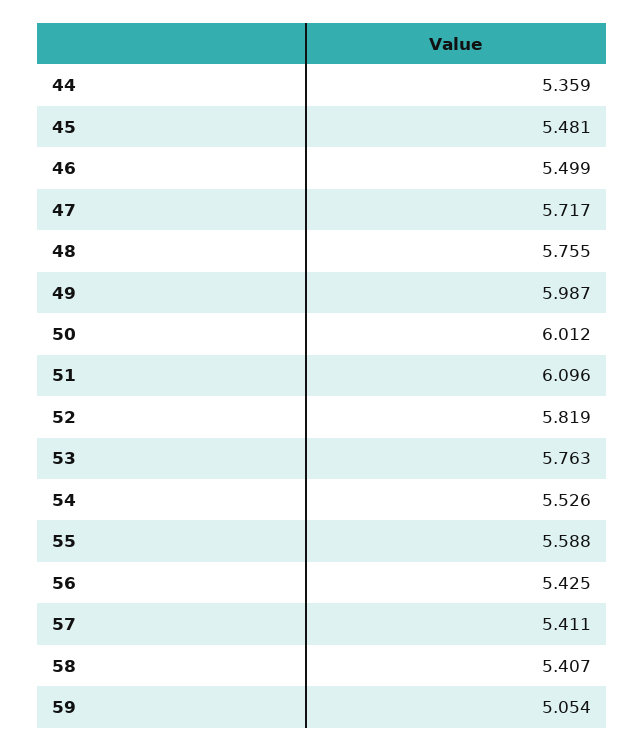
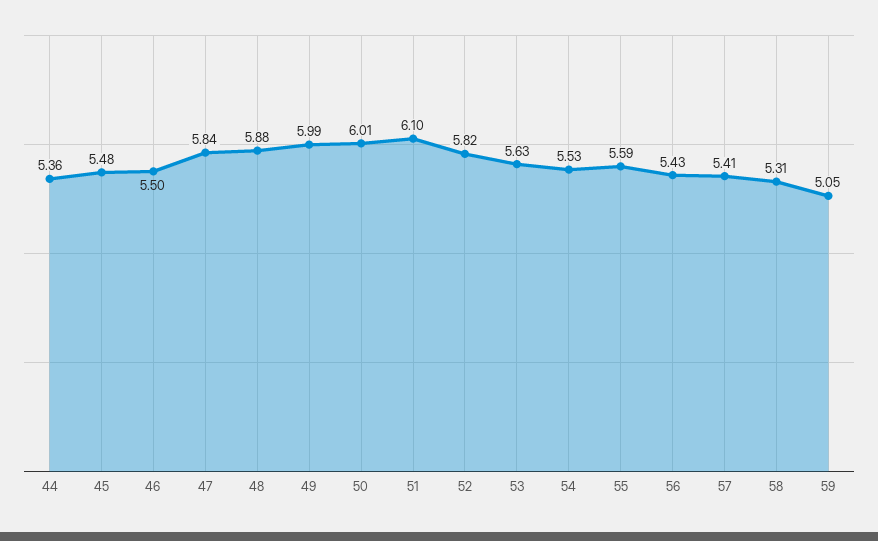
  {
    "44": 5.359,
    "45": 5.481,
    "46": 5.499,
-   "47": 5.717,
+   "47": 5.84,
-   "48": 5.755,
+   "48": 5.88,
    "49": 5.987,
    "50": 6.012,
    "51": 6.096,
    "52": 5.819,
-   "53": 5.763,
+   "53": 5.63,
    "54": 5.526,
    "55": 5.588,
    "56": 5.425,
    "57": 5.411,
-   "58": 5.407,
+   "58": 5.31,
    "59": 5.054
  }

